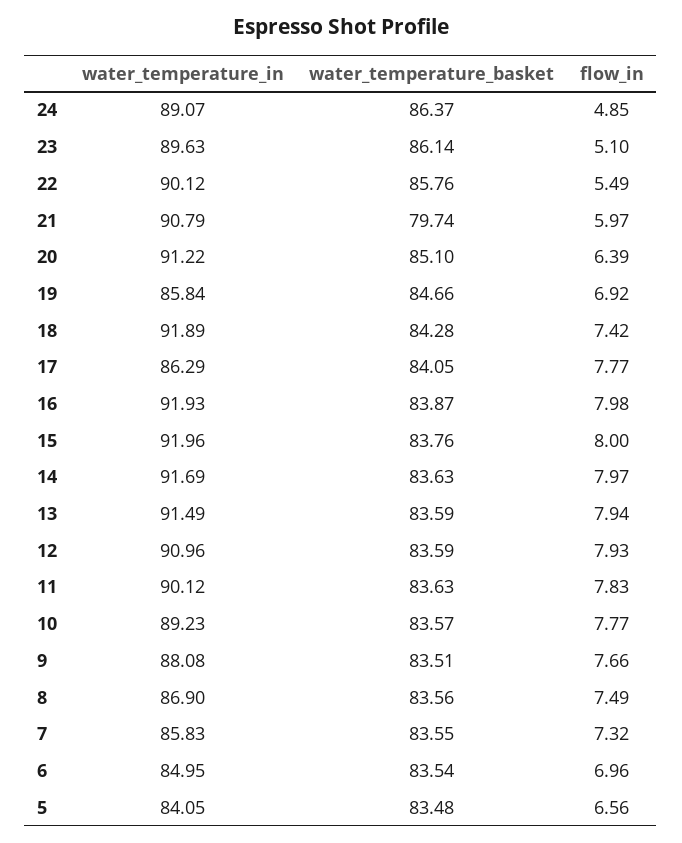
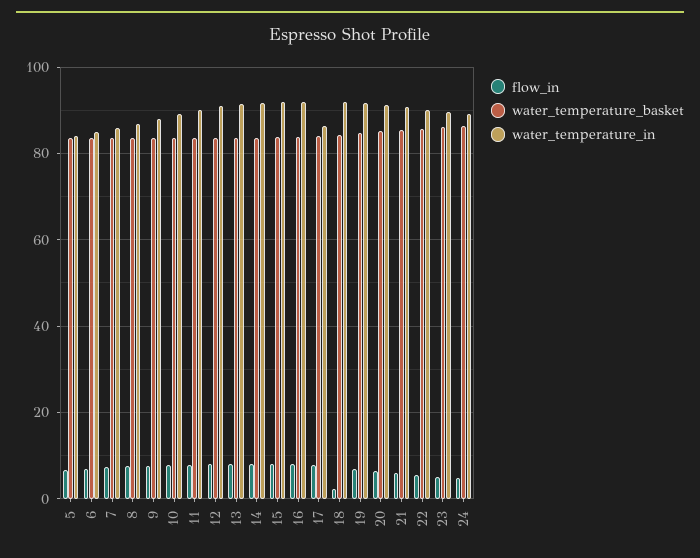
  {
    "water_temperature_in": {
      "24": 89.07,
      "23": 89.63,
      "22": 90.12,
      "21": 90.79,
      "20": 91.22,
-     "19": 85.84,
+     "19": 92,
      "18": 91.89,
      "17": 86.29,
      "16": 91.93,
      "15": 91.96,
      "14": 91.69,
      "13": 91.49,
      "12": 90.96,
      "11": 90.12,
      "10": 89.23,
      "9": 88.08,
      "8": 86.9,
      "7": 85.83,
      "6": 84.95,
      "5": 84.05
    },
    "water_temperature_basket": {
      "24": 86.37,
      "23": 86.14,
      "22": 85.76,
-     "21": 79.74,
+     "21": 86,
      "20": 85.1,
      "19": 84.66,
      "18": 84.28,
      "17": 84.05,
      "16": 83.87,
      "15": 83.76,
      "14": 83.63,
      "13": 83.59,
      "12": 83.59,
      "11": 83.63,
      "10": 83.57,
      "9": 83.51,
      "8": 83.56,
      "7": 83.55,
      "6": 83.54,
      "5": 83.48
    },
    "flow_in": {
      "24": 4.85,
      "23": 5.1,
      "22": 5.49,
      "21": 5.97,
      "20": 6.39,
      "19": 6.92,
-     "18": 7.42,
+     "18": 2,
      "17": 7.77,
      "16": 7.98,
      "15": 8,
      "14": 7.97,
      "13": 7.94,
      "12": 7.93,
      "11": 7.83,
      "10": 7.77,
      "9": 7.66,
      "8": 7.49,
      "7": 7.32,
      "6": 6.96,
      "5": 6.56
    }
  }

